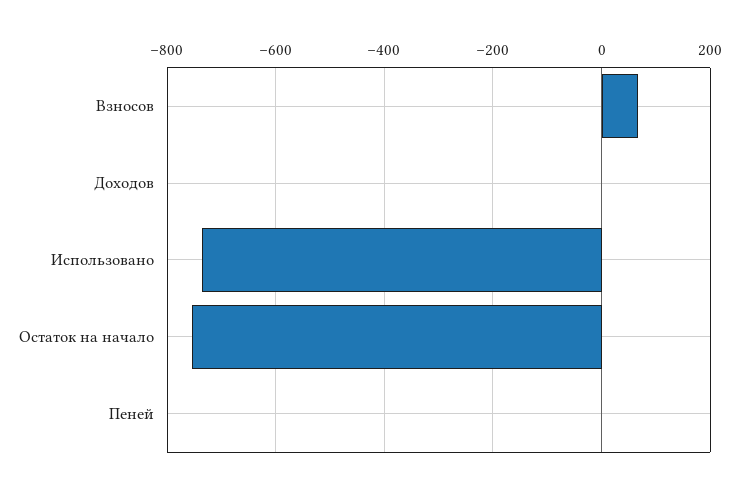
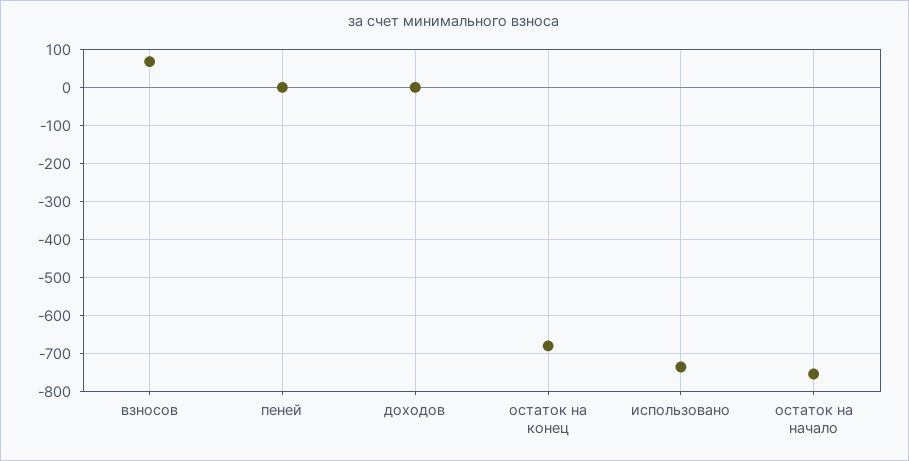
  {
    "Взносов": 60,
    "Доходов": 0,
    "Использовано": -740,
    "Остаток на начало": -760,
-   "Пеней": 0
+   "Пеней": 0,
+   "остаток на конец": -680
  }

